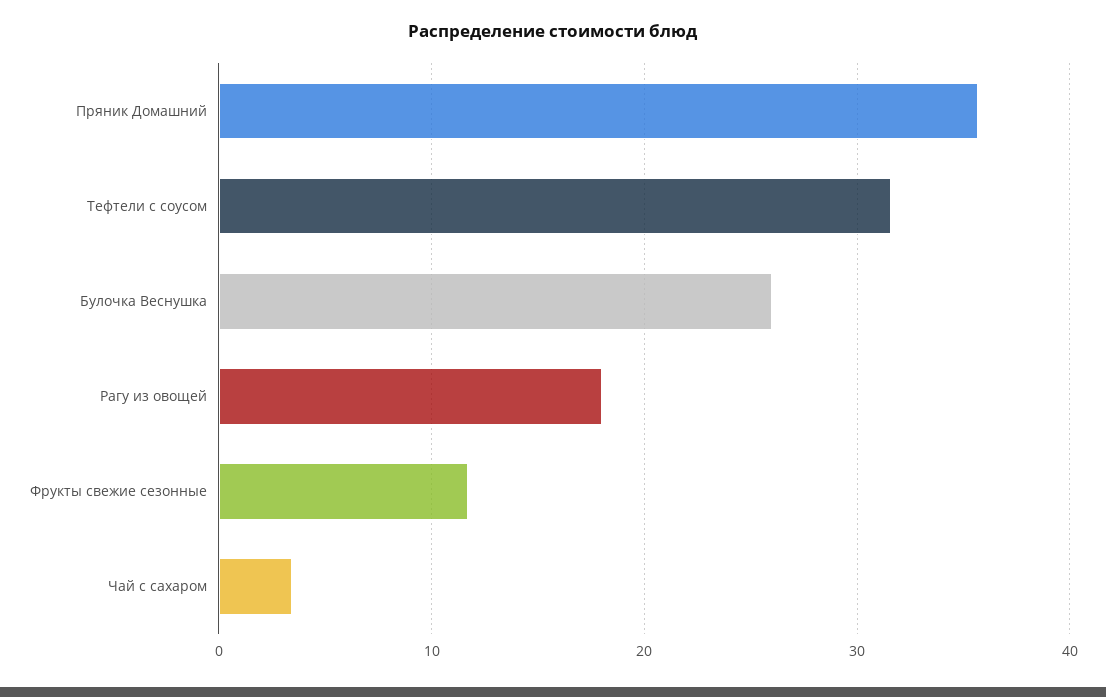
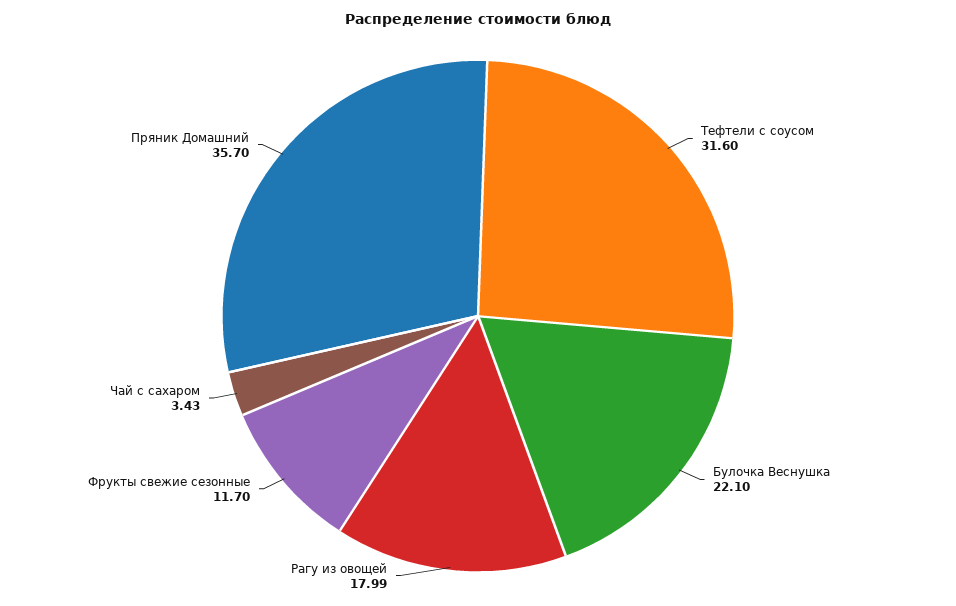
  {
    "Пряник Домашний": 35.7,
    "Тефтели с соусом": 31.6,
-   "Булочка Веснушка": 26,
+   "Булочка Веснушка": 22.1,
    "Рагу из овощей": 17.99,
    "Фрукты свежие сезонные": 11.7,
    "Чай с сахаром": 3.43
  }

